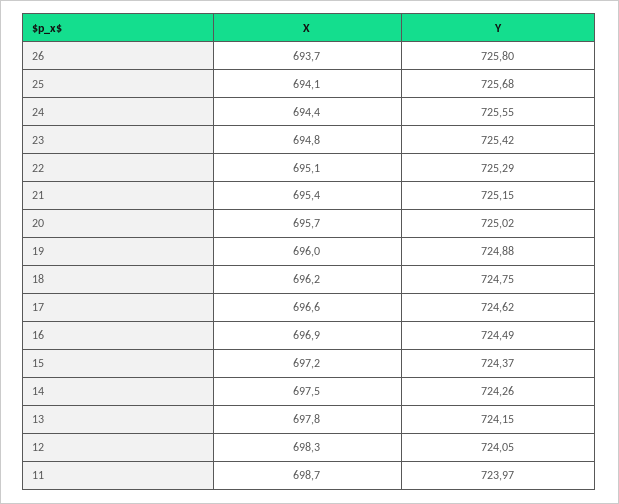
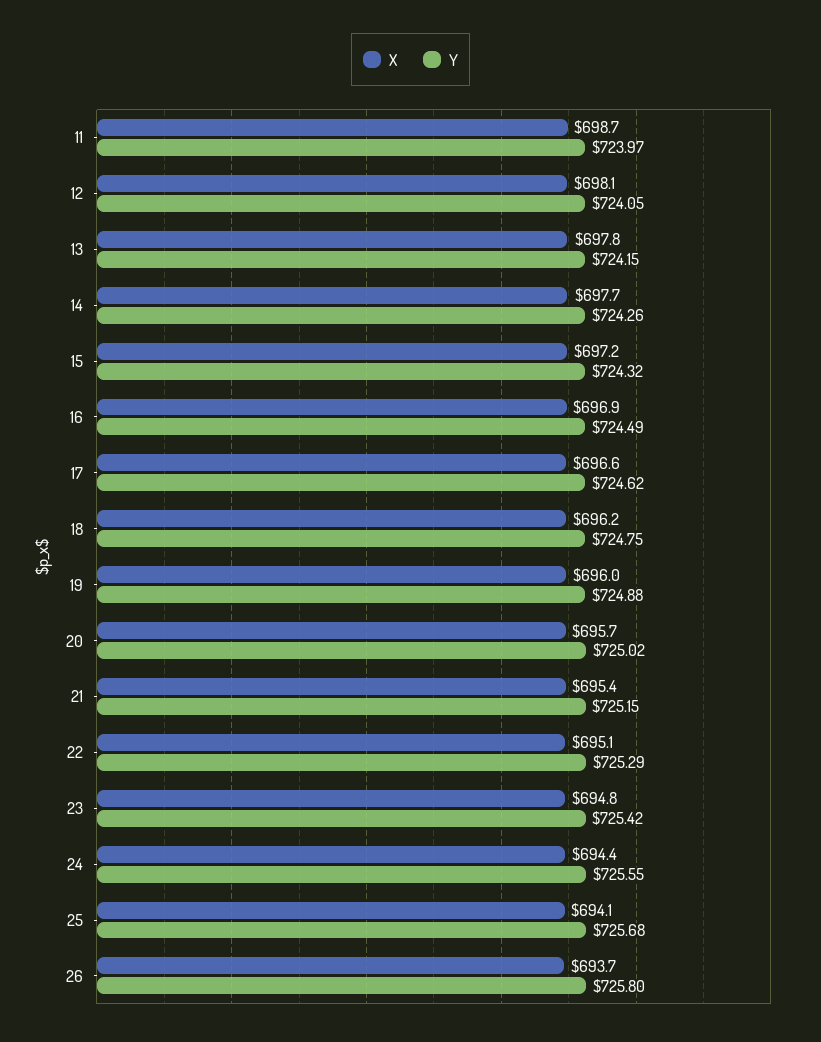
  {
    "X": {
      "26": 693.7,
      "25": 694.1,
      "24": 694.4,
      "23": 694.8,
      "22": 695.1,
      "21": 695.4,
      "20": 695.7,
      "19": 696,
      "18": 696.2,
      "17": 696.6,
      "16": 696.9,
      "15": 697.2,
-     "14": 697.5,
+     "14": 697.7,
      "13": 697.8,
-     "12": 698.3,
+     "12": 698.1,
      "11": 698.7
    },
    "Y": {
      "26": 725.8,
      "25": 725.68,
      "24": 725.55,
      "23": 725.42,
      "22": 725.29,
      "21": 725.15,
      "20": 725.02,
      "19": 724.88,
      "18": 724.75,
      "17": 724.62,
      "16": 724.49,
-     "15": 724.37,
+     "15": 724.32,
      "14": 724.26,
      "13": 724.15,
      "12": 724.05,
      "11": 723.97
    }
  }

